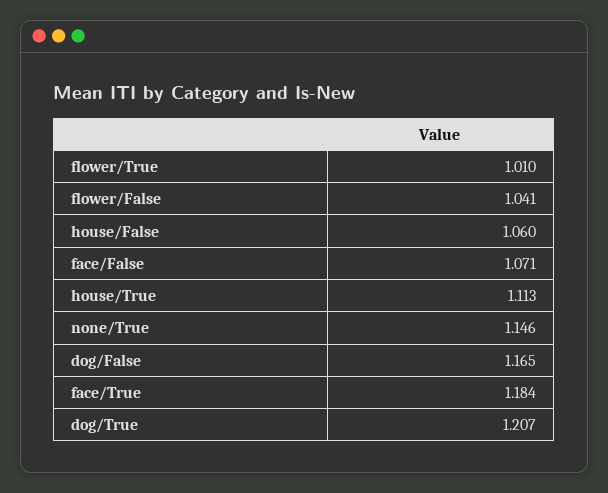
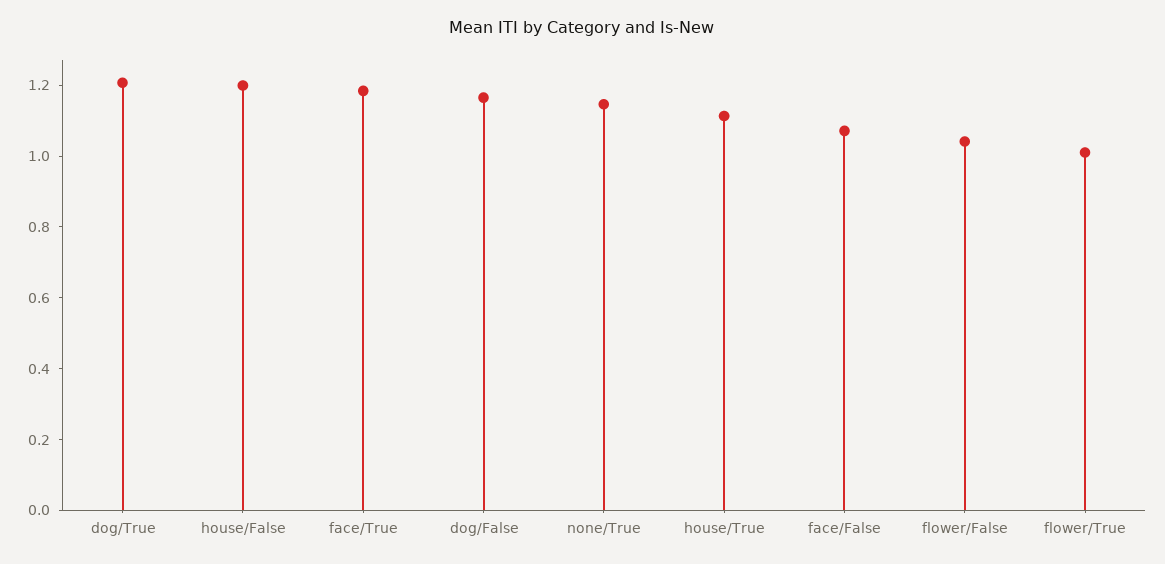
  {
    "flower/True": 1.01,
    "flower/False": 1.041,
-   "house/False": 1.06,
+   "house/False": 1.2,
    "face/False": 1.071,
    "house/True": 1.113,
    "none/True": 1.146,
    "dog/False": 1.165,
    "face/True": 1.184,
    "dog/True": 1.207
  }

